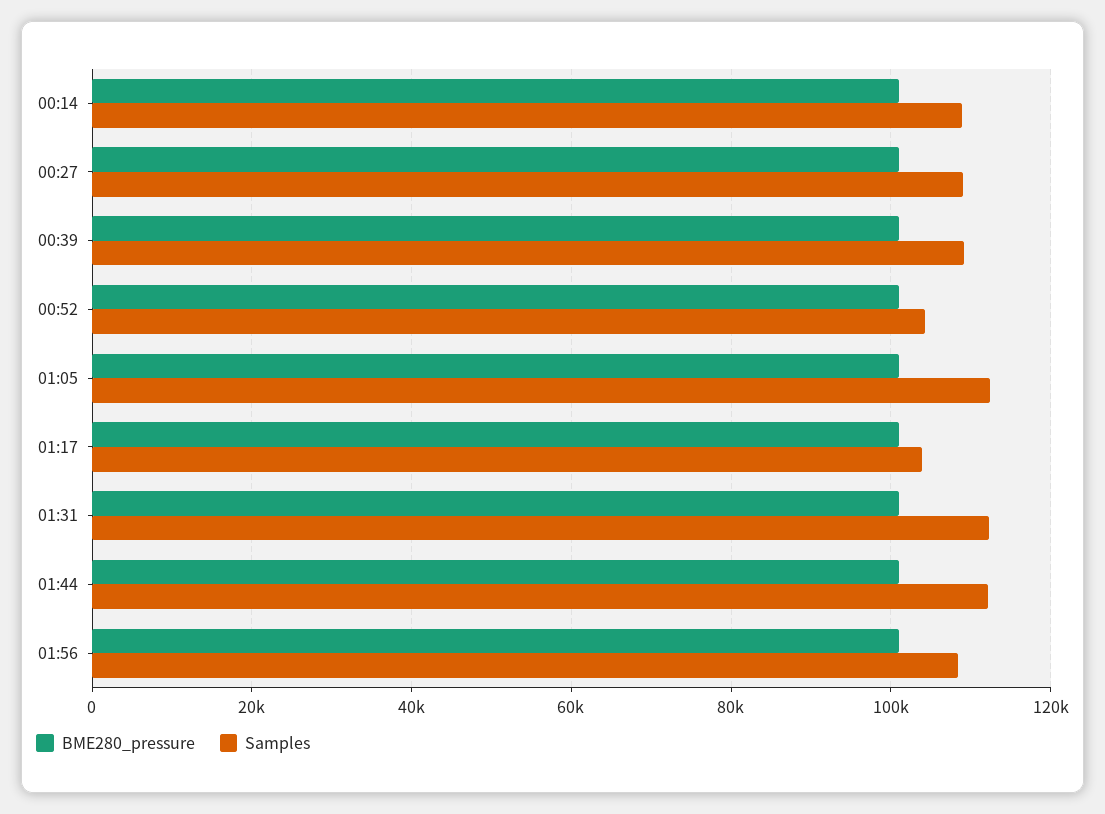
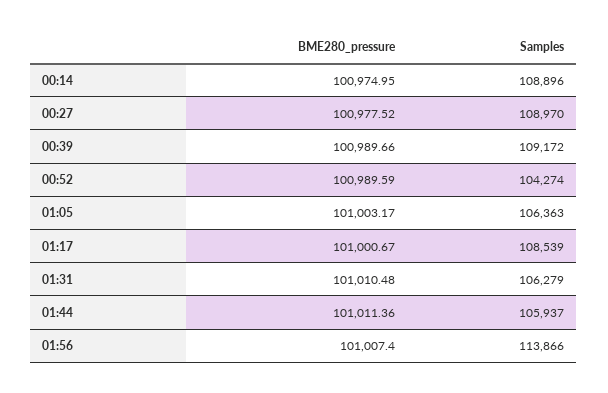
  {
    "BME280_pressure": {
      "00:14": 100974.95,
      "00:27": 100977.52,
      "00:39": 100989.66,
      "00:52": 100989.59,
      "01:05": 101003.17,
      "01:17": 101000.67,
      "01:31": 101010.48,
      "01:44": 101011.36,
      "01:56": 101007.4
    },
    "Samples": {
      "00:14": 108896,
      "00:27": 108970,
      "00:39": 109172,
      "00:52": 104274,
-     "01:05": 112000,
+     "01:05": 106363,
-     "01:17": 104000,
+     "01:17": 108539,
-     "01:31": 112000,
+     "01:31": 106279,
-     "01:44": 112000,
+     "01:44": 105937,
-     "01:56": 108000
+     "01:56": 113866
    }
  }

